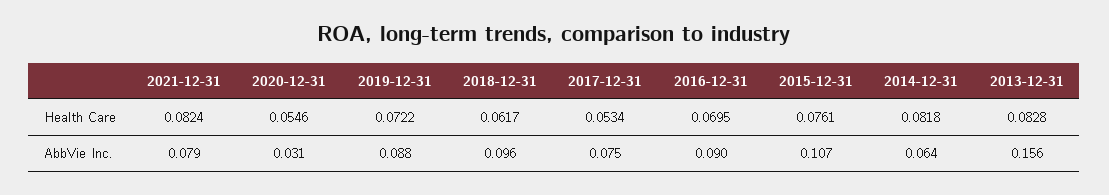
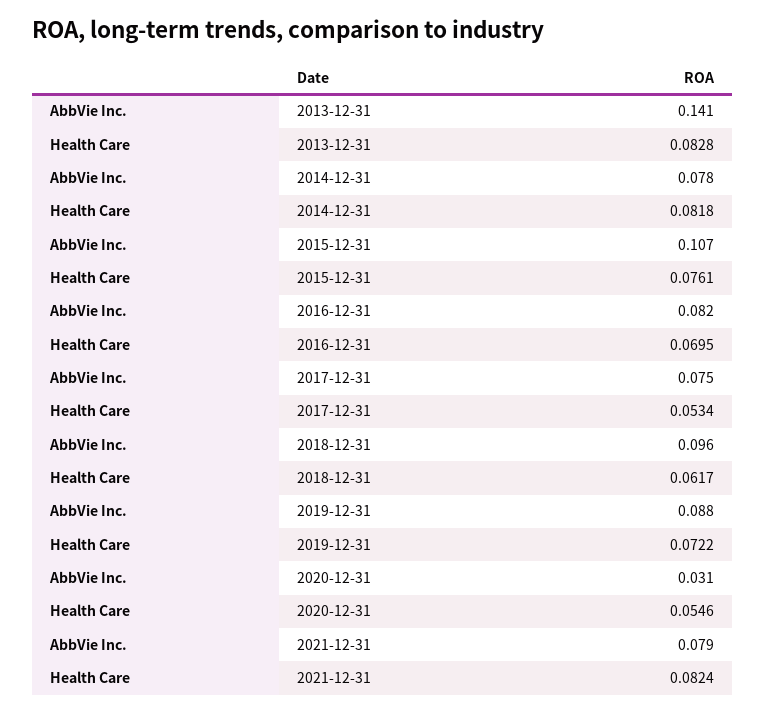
  {
    "2021-12-31": {
      "Health Care": 0.0824,
      "AbbVie Inc.": 0.079
    },
    "2020-12-31": {
      "Health Care": 0.0546,
      "AbbVie Inc.": 0.031
    },
    "2019-12-31": {
      "Health Care": 0.0722,
      "AbbVie Inc.": 0.088
    },
    "2018-12-31": {
      "Health Care": 0.0617,
      "AbbVie Inc.": 0.096
    },
    "2017-12-31": {
      "Health Care": 0.0534,
      "AbbVie Inc.": 0.075
    },
    "2016-12-31": {
      "Health Care": 0.0695,
-     "AbbVie Inc.": 0.09
+     "AbbVie Inc.": 0.082
    },
    "2015-12-31": {
      "Health Care": 0.0761,
      "AbbVie Inc.": 0.107
    },
    "2014-12-31": {
      "Health Care": 0.0818,
-     "AbbVie Inc.": 0.064
+     "AbbVie Inc.": 0.078
    },
    "2013-12-31": {
      "Health Care": 0.0828,
-     "AbbVie Inc.": 0.156
+     "AbbVie Inc.": 0.141
    }
  }

